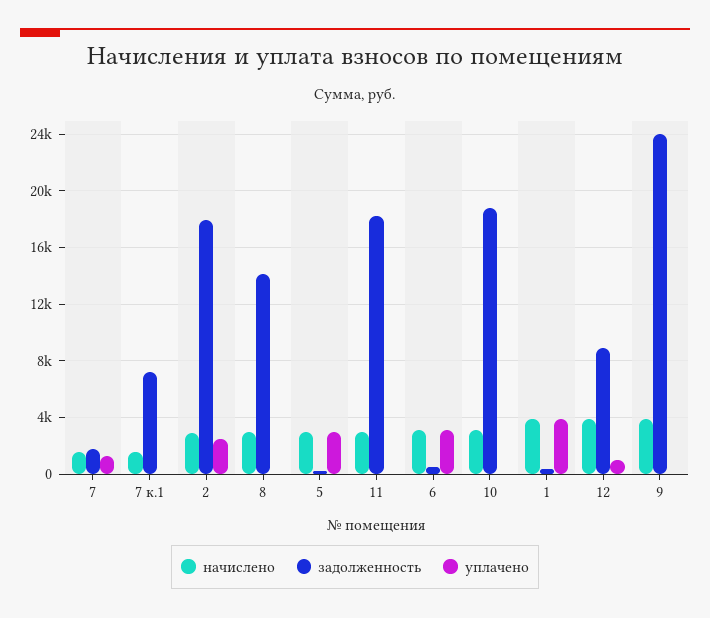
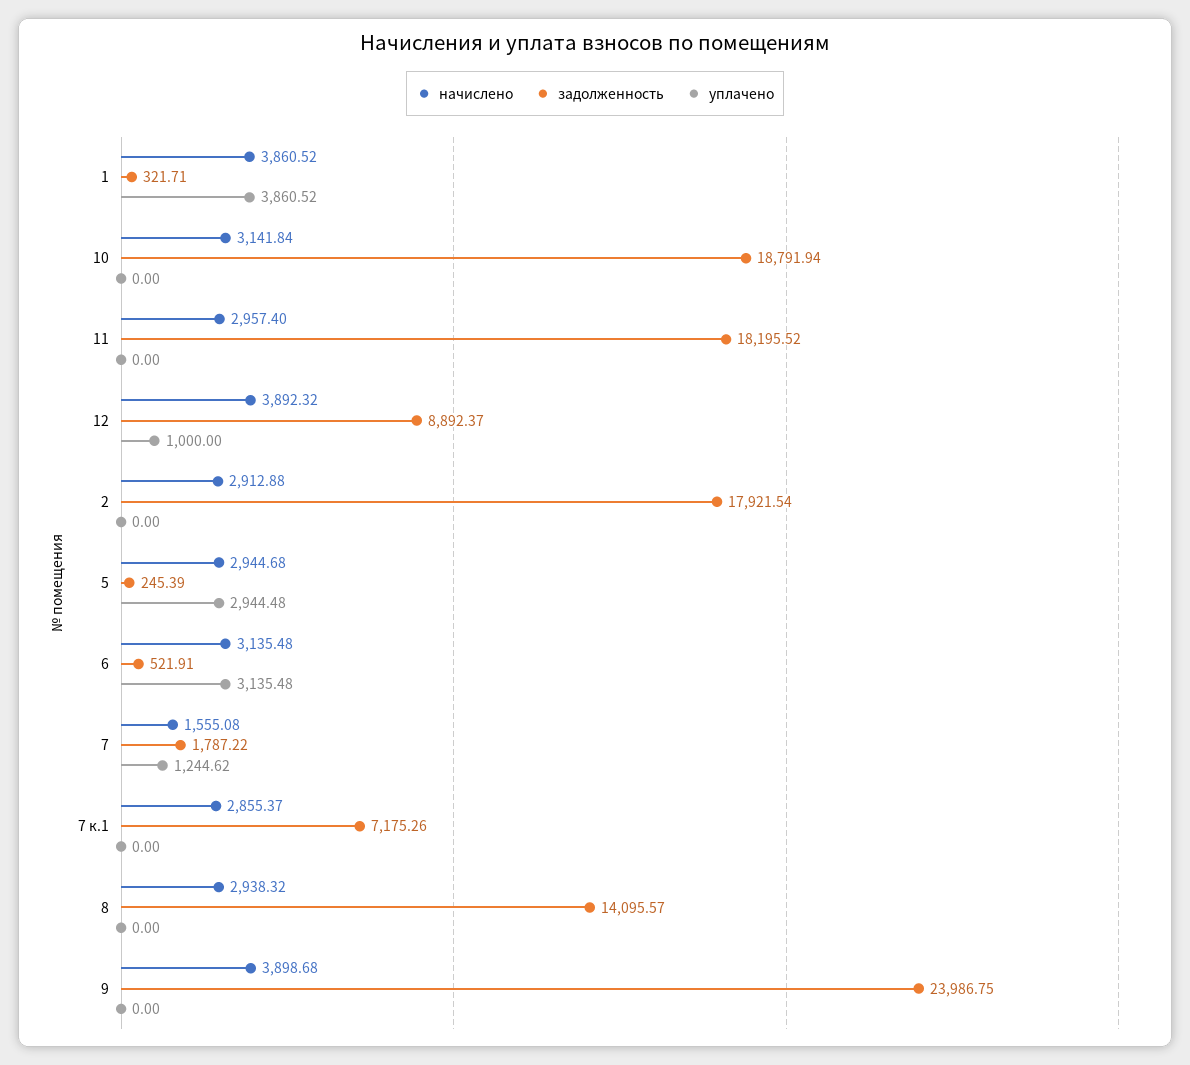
  {
    "начислено": {
      "7": 1555.08,
-     "7 к.1": 1500,
+     "7 к.1": 2855.37,
      "2": 2912.88,
      "8": 2938.32,
      "5": 2944.68,
      "11": 2957.4,
      "6": 3135.48,
      "10": 3141.84,
      "1": 3860.52,
      "12": 3892.32,
      "9": 3898.68
    },
    "задолженность": {
      "7": 1787.22,
      "7 к.1": 7175.26,
      "2": 17921.54,
      "8": 14095.57,
      "5": 245.39,
      "11": 18195.52,
      "6": 521.91,
      "10": 18791.94,
      "1": 321.71,
      "12": 8892.37,
      "9": 23986.75
    },
    "уплачено": {
      "7": 1244.62,
      "7 к.1": 0,
-     "2": 2500,
+     "2": 0,
      "8": 0,
      "5": 2944.48,
      "11": 0,
      "6": 3135.48,
      "10": 0,
      "1": 3860.52,
      "12": 1000,
      "9": 0
    }
  }

